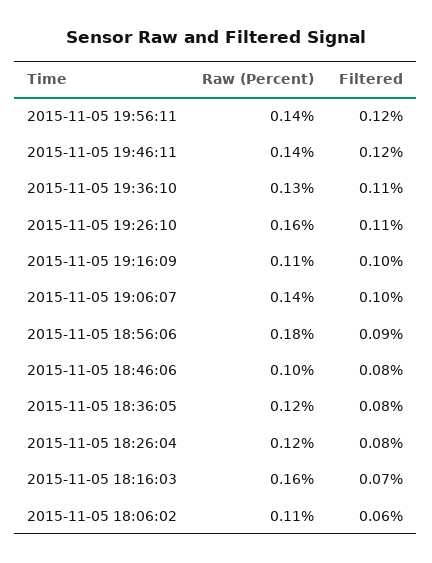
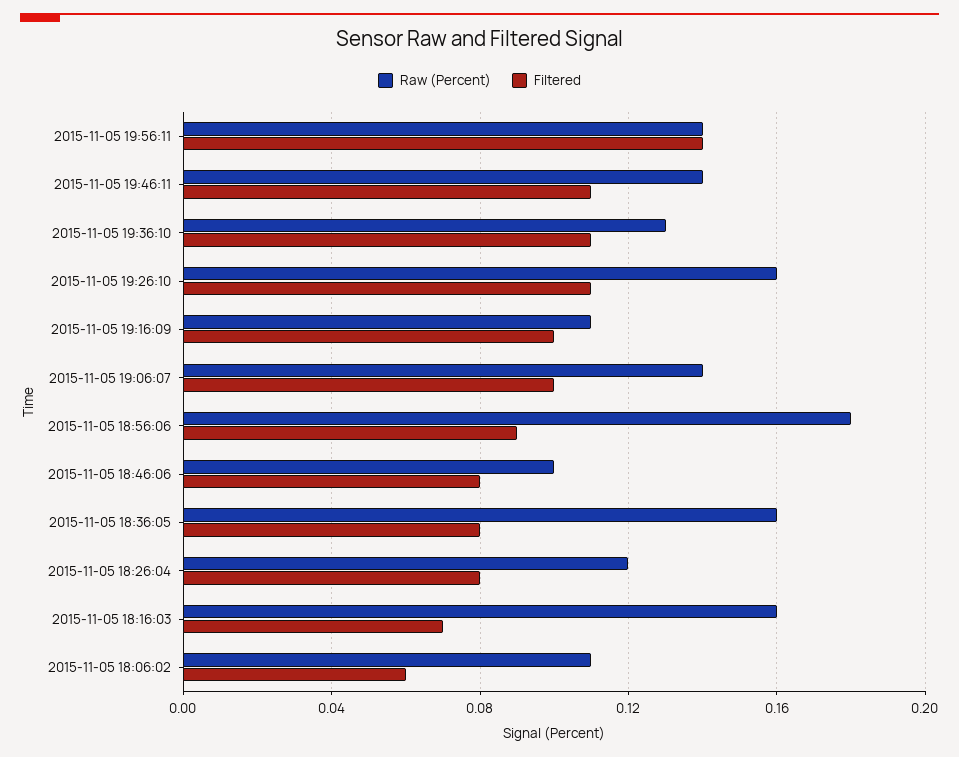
  {
    "Raw (Percent)": {
      "2015-11-05 19:56:11": 0.14,
      "2015-11-05 19:46:11": 0.14,
      "2015-11-05 19:36:10": 0.13,
      "2015-11-05 19:26:10": 0.16,
      "2015-11-05 19:16:09": 0.11,
      "2015-11-05 19:06:07": 0.14,
      "2015-11-05 18:56:06": 0.18,
      "2015-11-05 18:46:06": 0.1,
-     "2015-11-05 18:36:05": 0.12,
+     "2015-11-05 18:36:05": 0.16,
      "2015-11-05 18:26:04": 0.12,
      "2015-11-05 18:16:03": 0.16,
      "2015-11-05 18:06:02": 0.11
    },
    "Filtered": {
-     "2015-11-05 19:56:11": 0.12,
+     "2015-11-05 19:56:11": 0.14,
-     "2015-11-05 19:46:11": 0.12,
+     "2015-11-05 19:46:11": 0.11,
      "2015-11-05 19:36:10": 0.11,
      "2015-11-05 19:26:10": 0.11,
      "2015-11-05 19:16:09": 0.1,
      "2015-11-05 19:06:07": 0.1,
      "2015-11-05 18:56:06": 0.09,
      "2015-11-05 18:46:06": 0.08,
      "2015-11-05 18:36:05": 0.08,
      "2015-11-05 18:26:04": 0.08,
      "2015-11-05 18:16:03": 0.07,
      "2015-11-05 18:06:02": 0.06
    }
  }

